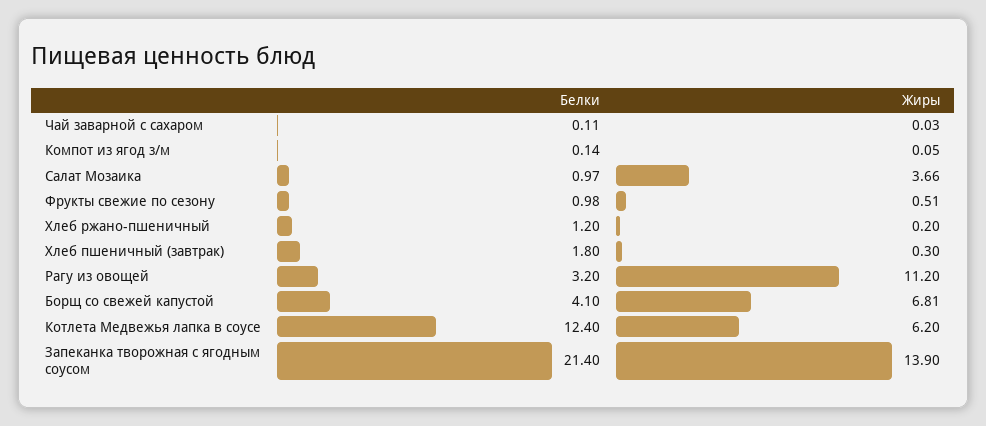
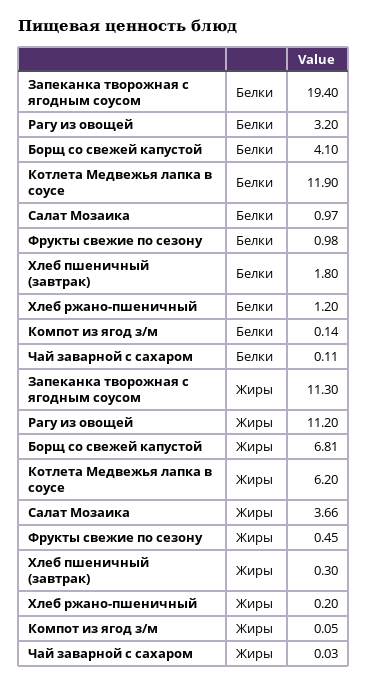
  {
    "Белки": {
      "Чай заварной с сахаром": 0.11,
      "Компот из ягод з/м": 0.14,
      "Салат Мозаика": 0.97,
      "Фрукты свежие по сезону": 0.98,
      "Хлеб ржано-пшеничный": 1.2,
      "Хлеб пшеничный (завтрак)": 1.8,
      "Рагу из овощей": 3.2,
      "Борщ со свежей капустой": 4.1,
-     "Котлета Медвежья лапка в соусе": 12.4,
+     "Котлета Медвежья лапка в соусе": 11.9,
-     "Запеканка творожная с ягодным соусом": 21.4
+     "Запеканка творожная с ягодным соусом": 19.4
    },
    "Жиры": {
      "Чай заварной с сахаром": 0.03,
      "Компот из ягод з/м": 0.05,
      "Салат Мозаика": 3.66,
-     "Фрукты свежие по сезону": 0.51,
+     "Фрукты свежие по сезону": 0.45,
      "Хлеб ржано-пшеничный": 0.2,
      "Хлеб пшеничный (завтрак)": 0.3,
      "Рагу из овощей": 11.2,
      "Борщ со свежей капустой": 6.81,
      "Котлета Медвежья лапка в соусе": 6.2,
-     "Запеканка творожная с ягодным соусом": 13.9
+     "Запеканка творожная с ягодным соусом": 11.3
    }
  }

